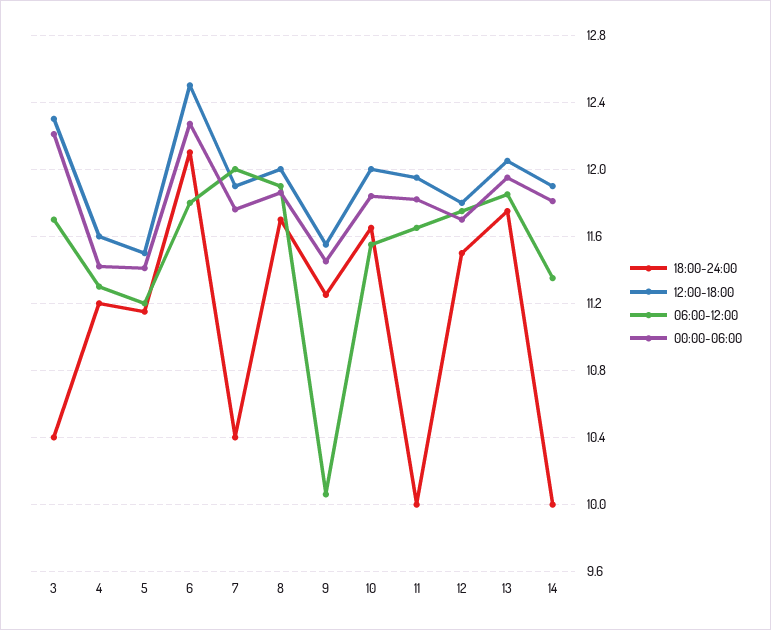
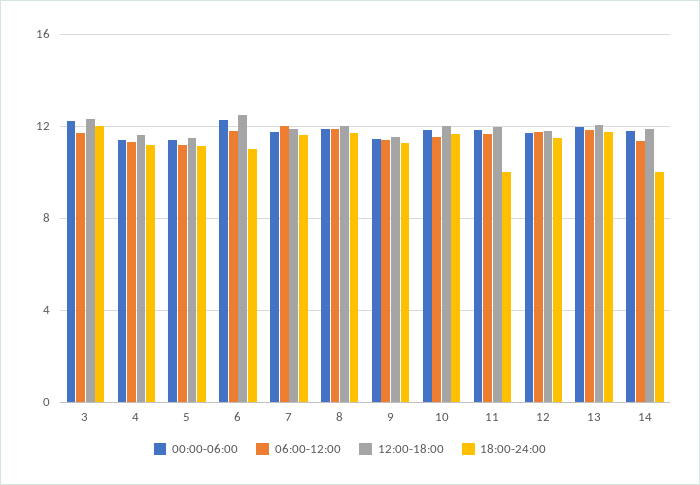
  {
    "18:00-24:00": {
-     "3": 10.4,
+     "3": 12,
      "4": 11.2,
      "5": 11.15,
-     "6": 12.1,
+     "6": 11,
-     "7": 10.4,
+     "7": 11.5,
      "8": 11.7,
      "9": 11.25,
      "10": 11.65,
      "11": 10,
      "12": 11.5,
      "13": 11.75,
      "14": 10
    },
    "12:00-18:00": {
      "3": 12.3,
      "4": 11.6,
      "5": 11.5,
      "6": 12.5,
      "7": 11.9,
      "8": 12,
      "9": 11.55,
      "10": 12,
      "11": 11.95,
      "12": 11.8,
      "13": 12.05,
      "14": 11.9
    },
    "06:00-12:00": {
      "3": 11.7,
      "4": 11.3,
      "5": 11.2,
      "6": 11.8,
      "7": 12,
      "8": 11.9,
-     "9": 10.05,
+     "9": 11.5,
      "10": 11.55,
      "11": 11.65,
      "12": 11.75,
      "13": 11.85,
      "14": 11.35
    },
    "00:00-06:00": {
      "3": 12.2,
      "4": 11.4,
      "5": 11.4,
      "6": 12.25,
      "7": 11.75,
      "8": 11.85,
      "9": 11.45,
      "10": 11.85,
      "11": 11.8,
      "12": 11.7,
      "13": 11.95,
      "14": 11.8
    }
  }

